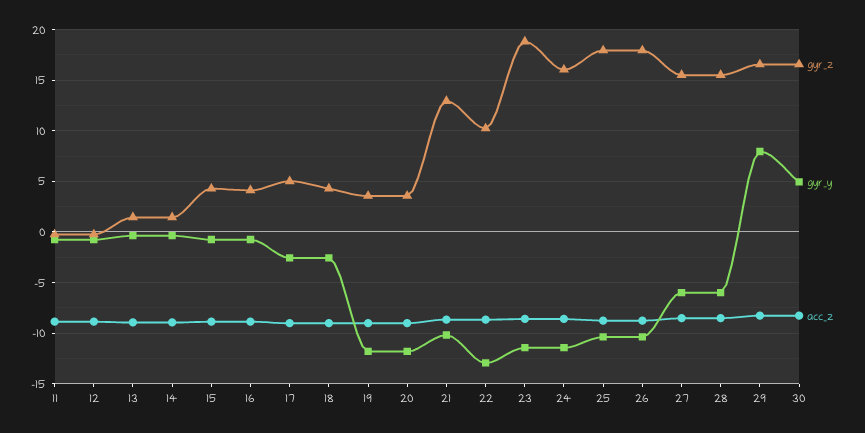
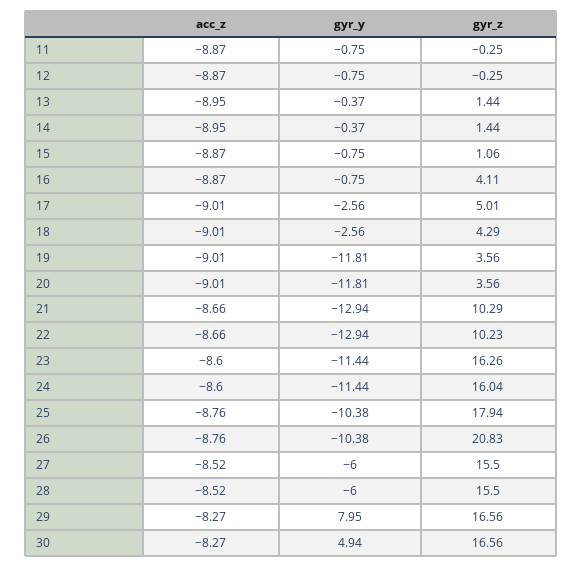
  {
    "gyr_z": {
      "11": -0.25,
      "12": -0.25,
      "13": 1.44,
      "14": 1.44,
-     "15": 4,
+     "15": 1.06,
      "16": 4.11,
      "17": 5.01,
      "18": 4.29,
      "19": 3.56,
      "20": 3.56,
-     "21": 13,
+     "21": 10.29,
      "22": 10.23,
-     "23": 19,
+     "23": 16.26,
      "24": 16.04,
      "25": 17.94,
-     "26": 18,
+     "26": 20.83,
      "27": 15.5,
      "28": 15.5,
      "29": 16.56,
      "30": 16.56
    },
    "gyr_y": {
      "11": -0.75,
      "12": -0.75,
      "13": -0.37,
      "14": -0.37,
      "15": -0.75,
      "16": -0.75,
      "17": -2.56,
      "18": -2.56,
      "19": -11.81,
      "20": -11.81,
-     "21": -10,
+     "21": -12.94,
      "22": -12.94,
      "23": -11.44,
      "24": -11.44,
      "25": -10.38,
      "26": -10.38,
      "27": -6,
      "28": -6,
      "29": 7.95,
      "30": 4.94
    },
    "acc_z": {
      "11": -8.87,
      "12": -8.87,
      "13": -8.95,
      "14": -8.95,
      "15": -8.87,
      "16": -8.87,
      "17": -9.01,
      "18": -9.01,
      "19": -9.01,
      "20": -9.01,
      "21": -8.66,
      "22": -8.66,
      "23": -8.6,
      "24": -8.6,
      "25": -8.76,
      "26": -8.76,
      "27": -8.52,
      "28": -8.52,
      "29": -8.27,
      "30": -8.27
    }
  }

